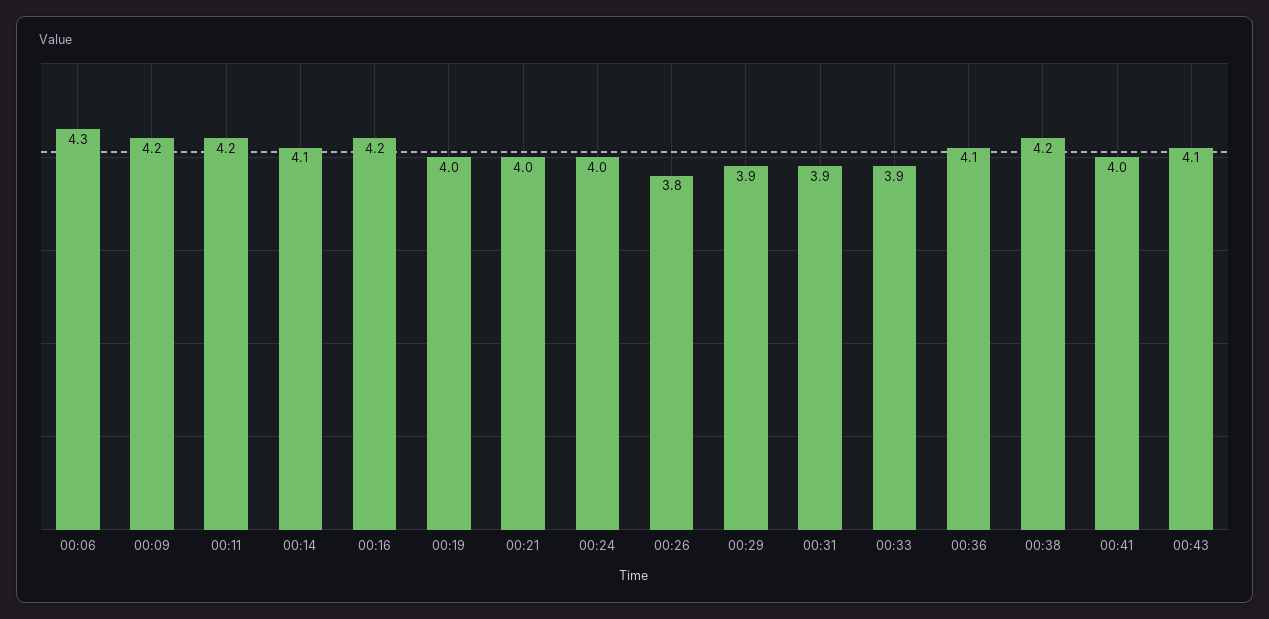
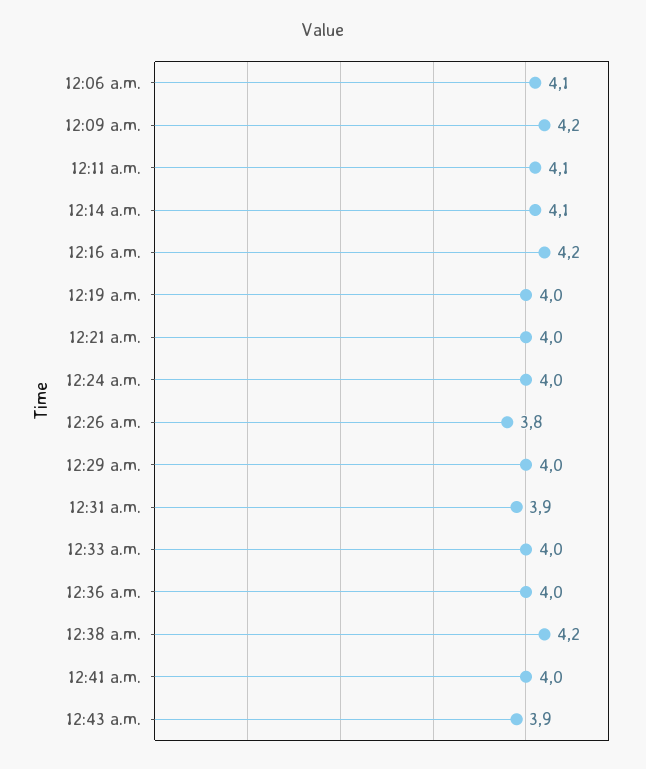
  {
-   "00:06": 4.3,
+   "00:06": 4.1,
    "00:09": 4.2,
-   "00:11": 4.2,
+   "00:11": 4.1,
    "00:14": 4.1,
    "00:16": 4.2,
    "00:19": 4,
    "00:21": 4,
    "00:24": 4,
    "00:26": 3.8,
-   "00:29": 3.9,
+   "00:29": 4,
    "00:31": 3.9,
-   "00:33": 3.9,
+   "00:33": 4,
-   "00:36": 4.1,
+   "00:36": 4,
    "00:38": 4.2,
    "00:41": 4,
-   "00:43": 4.1
+   "00:43": 3.9
  }

